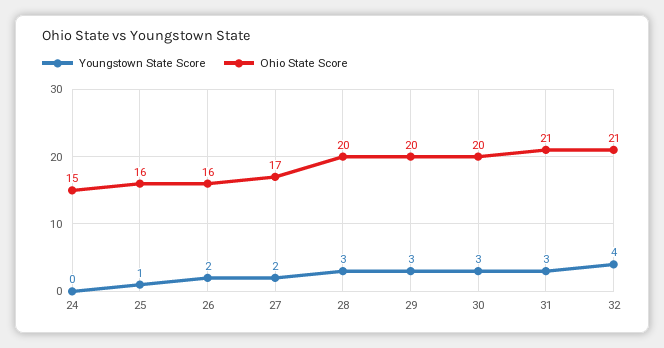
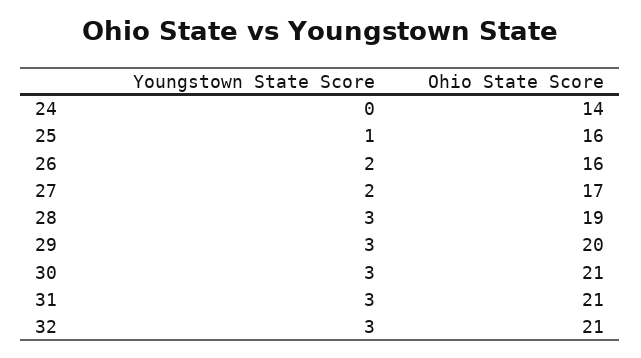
  {
    "Youngstown State Score": {
      "24": 0,
      "25": 1,
      "26": 2,
      "27": 2,
      "28": 3,
      "29": 3,
      "30": 3,
      "31": 3,
-     "32": 4
+     "32": 3
    },
    "Ohio State Score": {
-     "24": 15,
+     "24": 14,
      "25": 16,
      "26": 16,
      "27": 17,
-     "28": 20,
+     "28": 19,
      "29": 20,
-     "30": 20,
+     "30": 21,
      "31": 21,
      "32": 21
    }
  }

